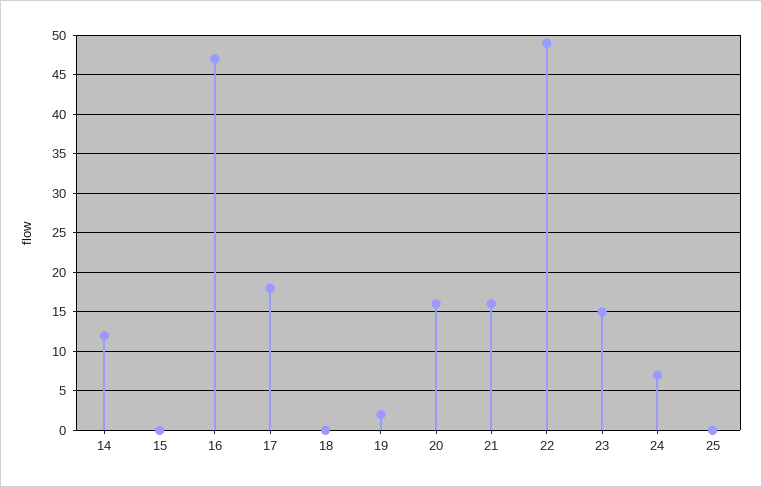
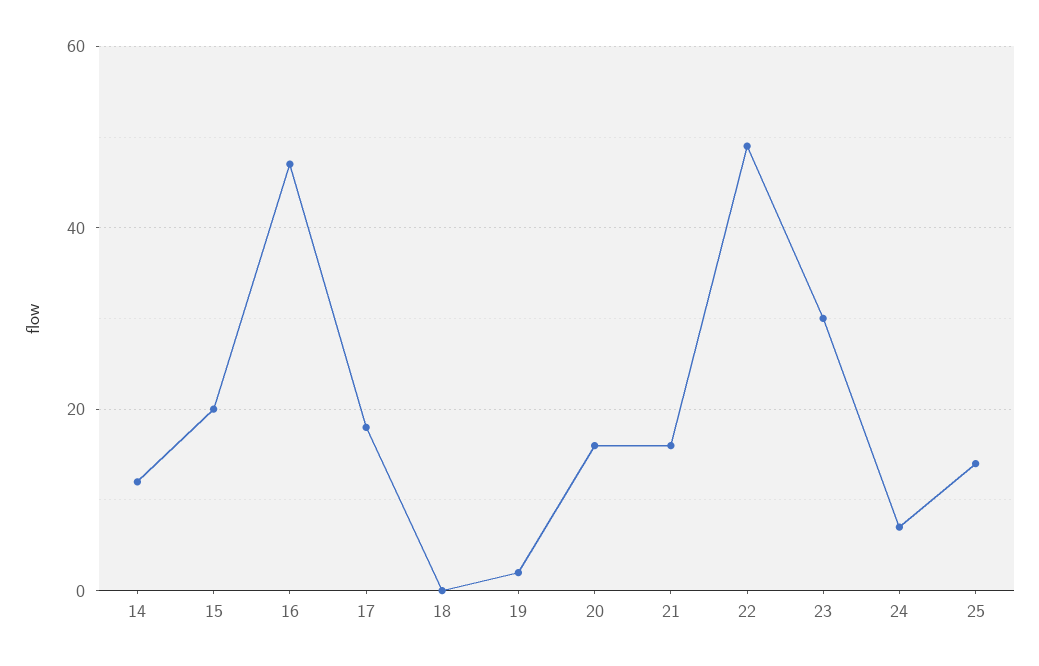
  {
    "14": 12,
-   "15": 0,
+   "15": 20,
    "16": 47,
    "17": 18,
    "18": 0,
    "19": 2,
    "20": 16,
    "21": 16,
    "22": 49,
-   "23": 15,
+   "23": 30,
    "24": 7,
-   "25": 0
+   "25": 15
  }

